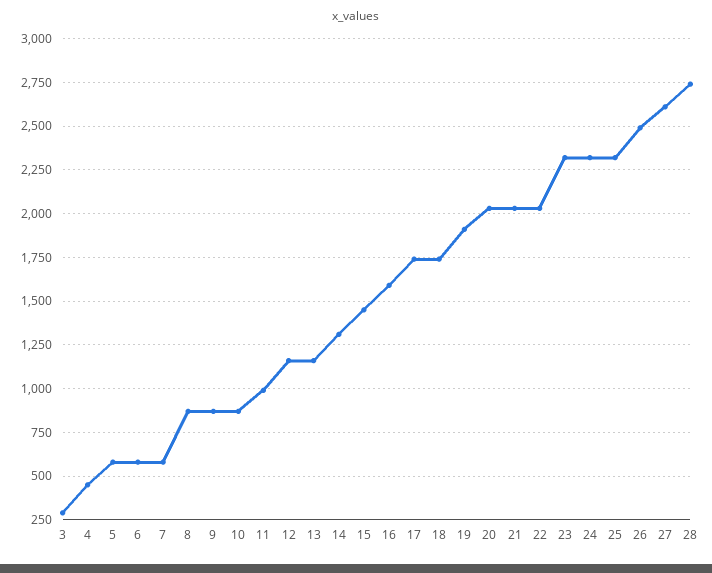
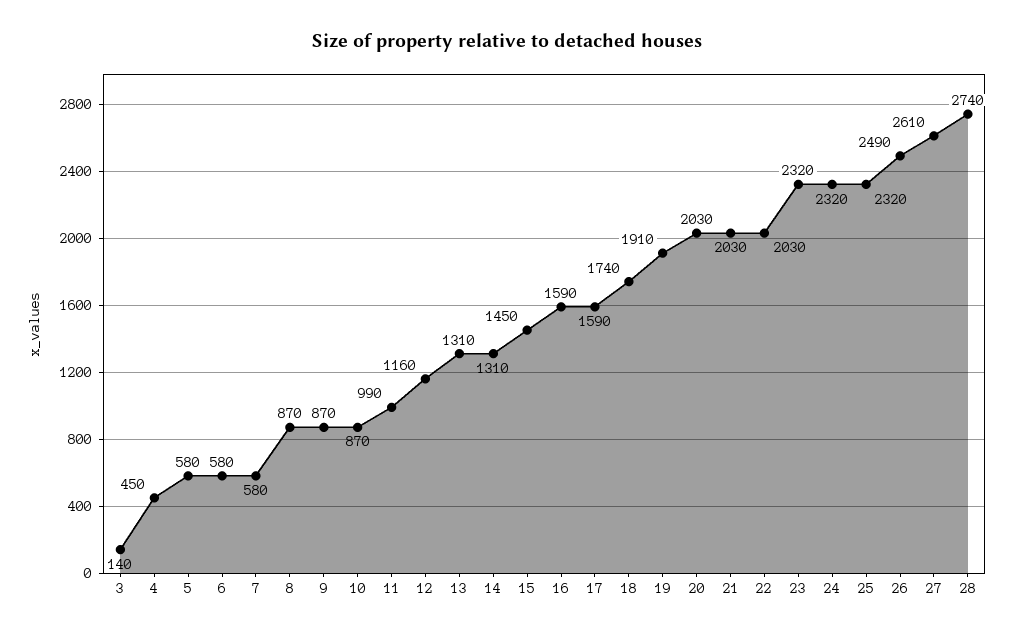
  {
-   "3": 300,
+   "3": 140,
    "4": 450,
    "5": 580,
    "6": 580,
    "7": 580,
    "8": 870,
    "9": 870,
    "10": 870,
    "11": 990,
    "12": 1160,
-   "13": 1150,
+   "13": 1310,
    "14": 1310,
    "15": 1450,
    "16": 1590,
-   "17": 1750,
+   "17": 1590,
    "18": 1740,
    "19": 1910,
    "20": 2030,
    "21": 2030,
    "22": 2030,
    "23": 2320,
    "24": 2320,
    "25": 2320,
    "26": 2490,
    "27": 2610,
    "28": 2740
  }

